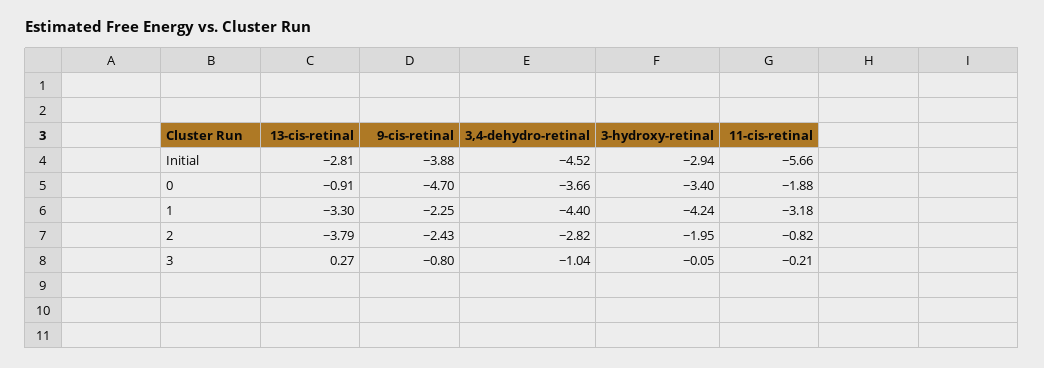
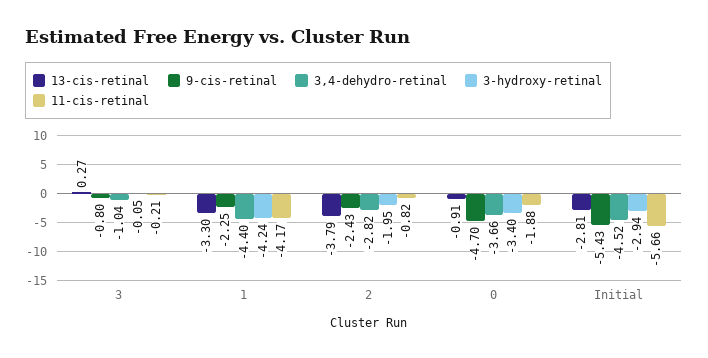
  {
    "13-cis-retinal": {
      "Initial": -2.81,
      "0": -0.91,
      "1": -3.3,
      "2": -3.79,
      "3": 0.27
    },
    "9-cis-retinal": {
-     "Initial": -3.88,
+     "Initial": -5.43,
      "0": -4.7,
      "1": -2.25,
      "2": -2.43,
      "3": -0.8
    },
    "3,4-dehydro-retinal": {
      "Initial": -4.52,
      "0": -3.66,
      "1": -4.4,
      "2": -2.82,
      "3": -1.04
    },
    "3-hydroxy-retinal": {
      "Initial": -2.94,
      "0": -3.4,
      "1": -4.24,
      "2": -1.95,
      "3": -0.05
    },
    "11-cis-retinal": {
      "Initial": -5.66,
      "0": -1.88,
-     "1": -3.18,
+     "1": -4.17,
      "2": -0.82,
      "3": -0.21
    }
  }

